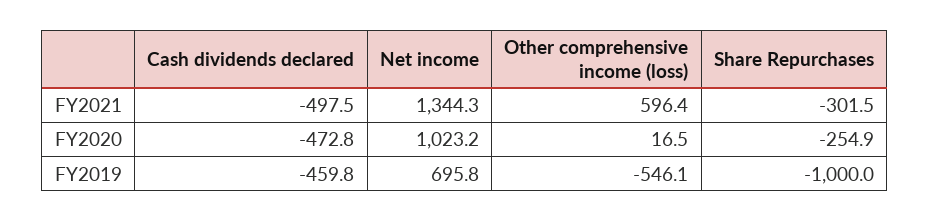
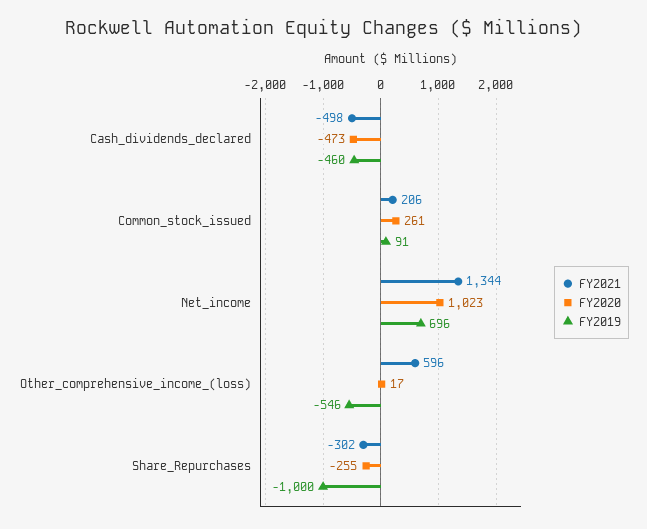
  {
    "FY2021": {
      "Cash dividends declared": -497.5,
      "Net income": 1344.3,
      "Other comprehensive income (loss)": 596.4,
-     "Share Repurchases": -301.5
+     "Share Repurchases": -301.5,
+     "Common_stock_issued": 206
    },
    "FY2020": {
      "Cash dividends declared": -472.8,
      "Net income": 1023.2,
      "Other comprehensive income (loss)": 16.5,
-     "Share Repurchases": -254.9
+     "Share Repurchases": -254.9,
+     "Common_stock_issued": 261
    },
    "FY2019": {
      "Cash dividends declared": -459.8,
      "Net income": 695.8,
      "Other comprehensive income (loss)": -546.1,
-     "Share Repurchases": -1000
+     "Share Repurchases": -1000,
+     "Common_stock_issued": 91
    }
  }

